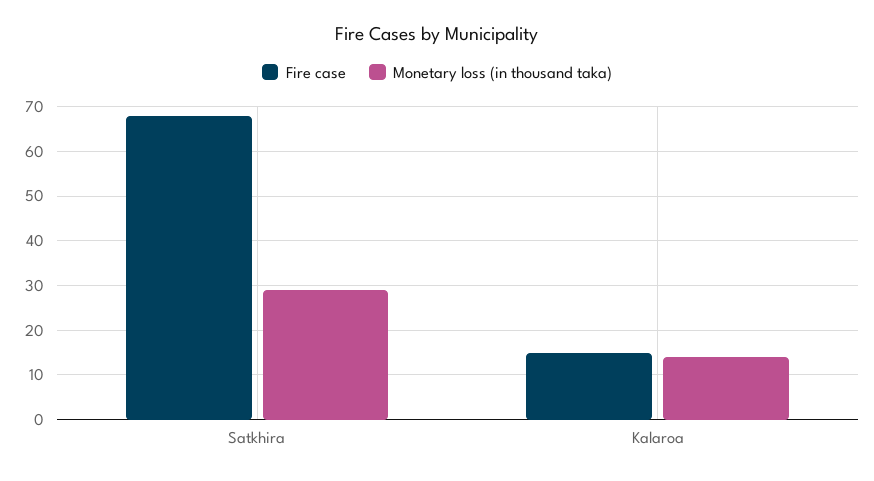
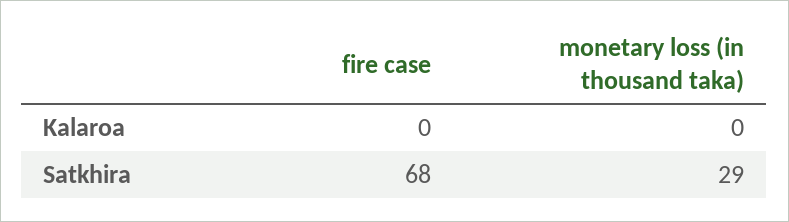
  {
    "Fire case": {
      "Satkhira": 68,
-     "Kalaroa": 15
+     "Kalaroa": 0
    },
    "Monetary loss (in thousand taka)": {
      "Satkhira": 29,
-     "Kalaroa": 15
+     "Kalaroa": 0
    }
  }

